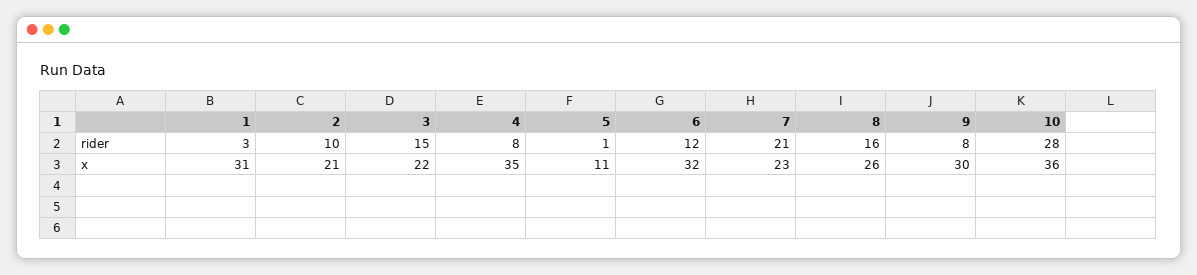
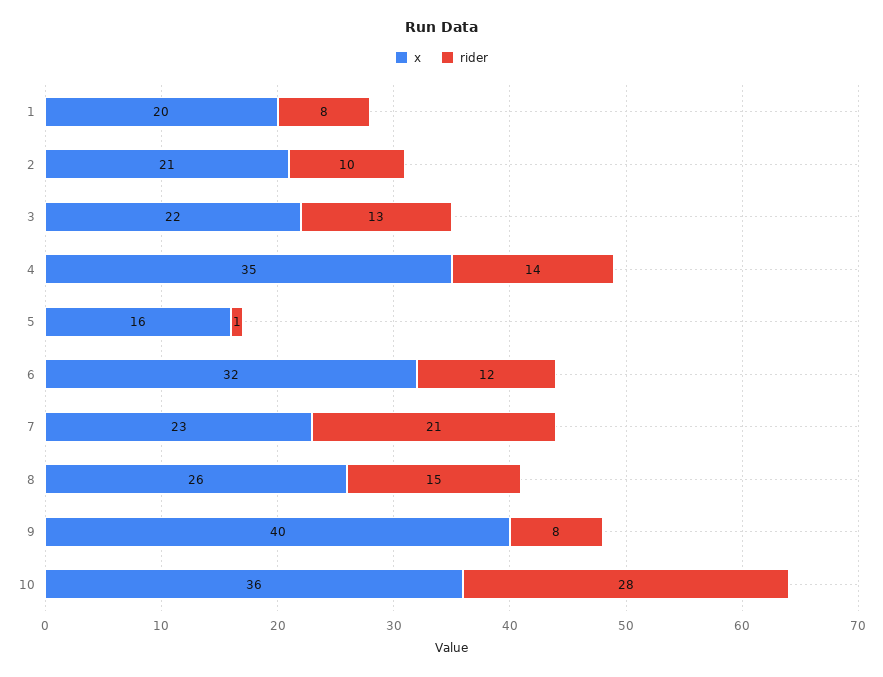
  {
    "rider": {
-     "1": 3,
+     "1": 8,
      "2": 10,
-     "3": 15,
+     "3": 13,
-     "4": 8,
+     "4": 14,
      "5": 1,
      "6": 12,
      "7": 21,
-     "8": 16,
+     "8": 15,
      "9": 8,
      "10": 28
    },
    "x": {
-     "1": 31,
+     "1": 20,
      "2": 21,
      "3": 22,
      "4": 35,
-     "5": 11,
+     "5": 16,
      "6": 32,
      "7": 23,
      "8": 26,
-     "9": 30,
+     "9": 40,
      "10": 36
    }
  }

